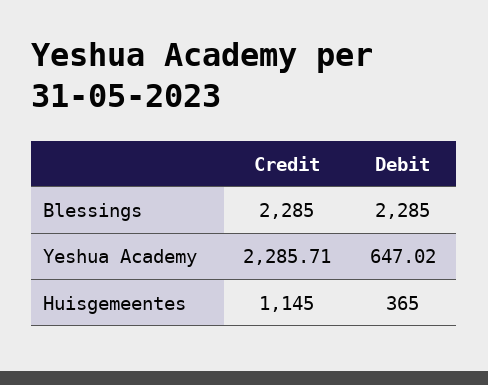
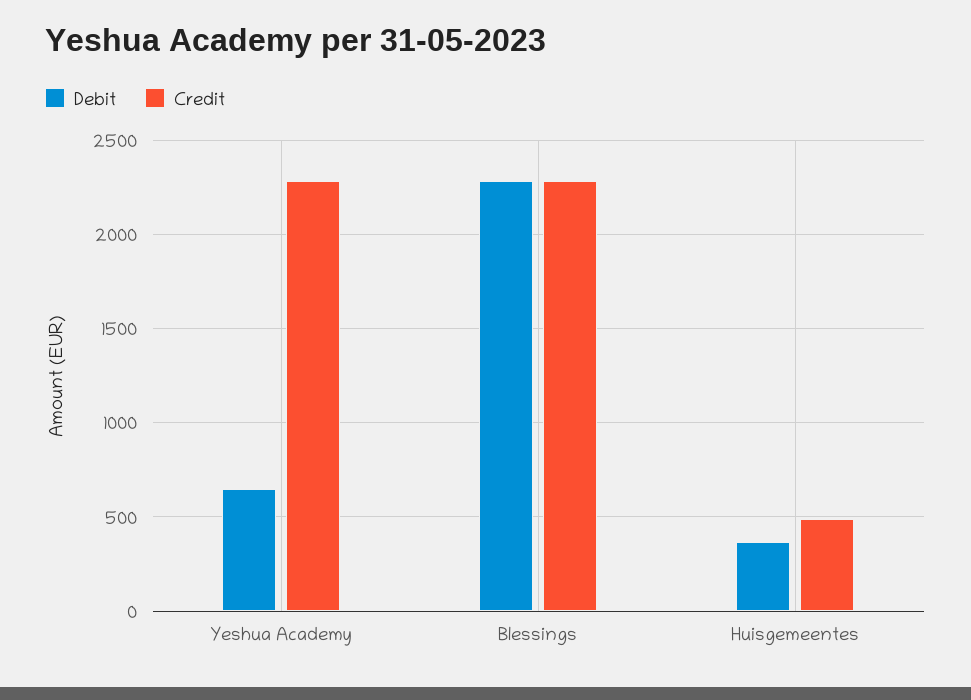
  {
    "Credit": {
      "Blessings": 2285,
      "Yeshua Academy": 2285.71,
-     "Huisgemeentes": 1145
+     "Huisgemeentes": 500
    },
    "Debit": {
      "Blessings": 2285,
      "Yeshua Academy": 647.02,
      "Huisgemeentes": 365
    }
  }

